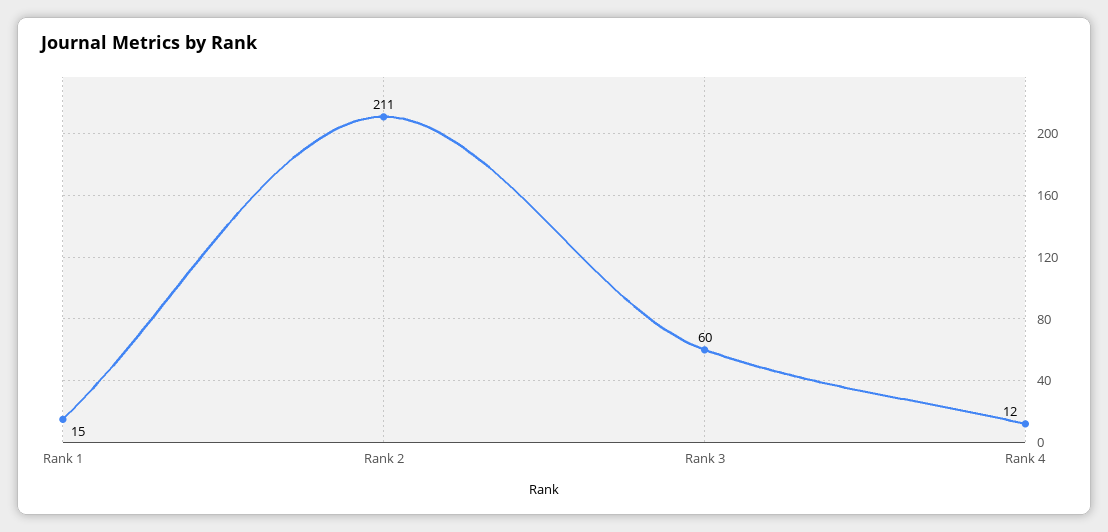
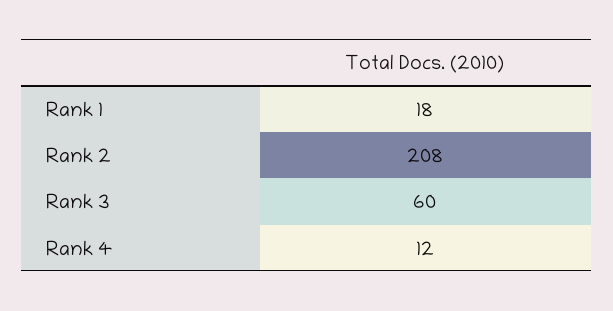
  {
-   "Rank 1": 15,
+   "Rank 1": 18,
-   "Rank 2": 211,
+   "Rank 2": 208,
    "Rank 3": 60,
    "Rank 4": 12
  }

